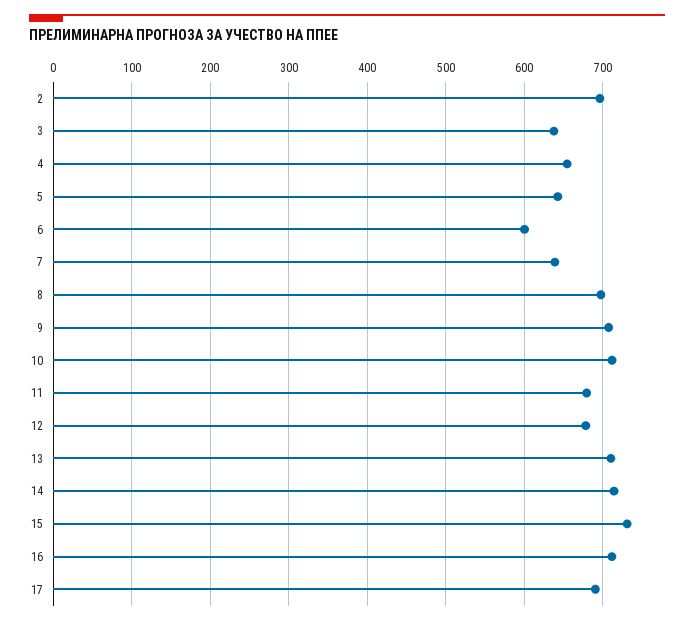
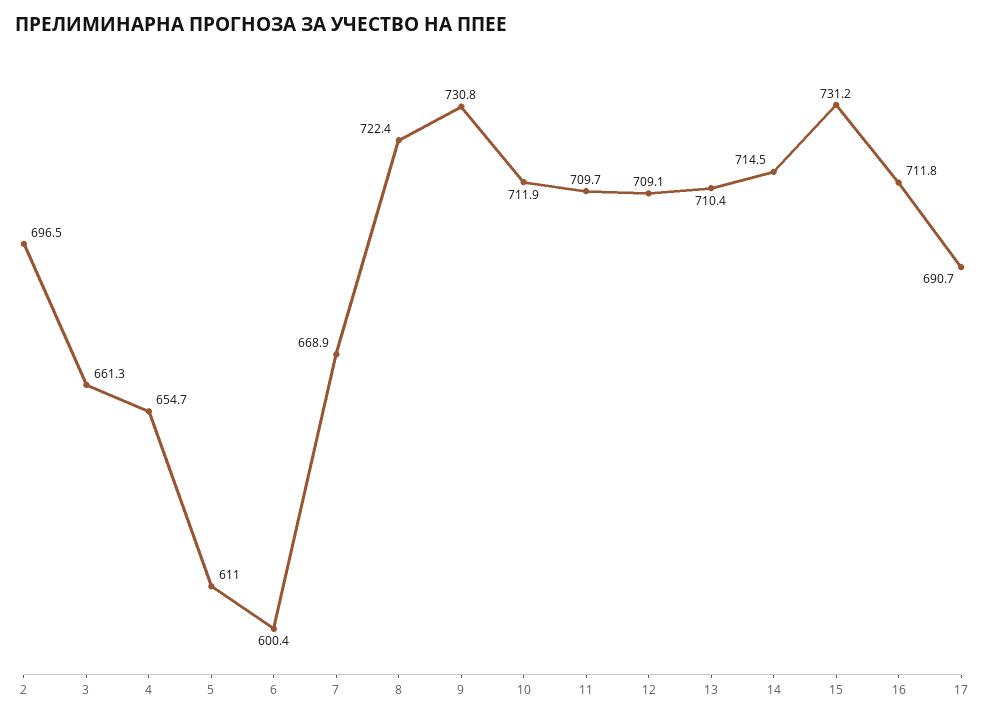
  {
    "2": 696.5,
-   "3": 640,
+   "3": 661.3,
    "4": 654.7,
-   "5": 640,
+   "5": 611,
    "6": 600.4,
-   "7": 640,
+   "7": 668.9,
-   "8": 700,
+   "8": 722.4,
-   "9": 710,
+   "9": 730.8,
    "10": 711.9,
-   "11": 680,
+   "11": 709.7,
-   "12": 680,
+   "12": 709.1,
    "13": 710.4,
    "14": 714.5,
    "15": 731.2,
    "16": 711.8,
    "17": 690.7
  }

